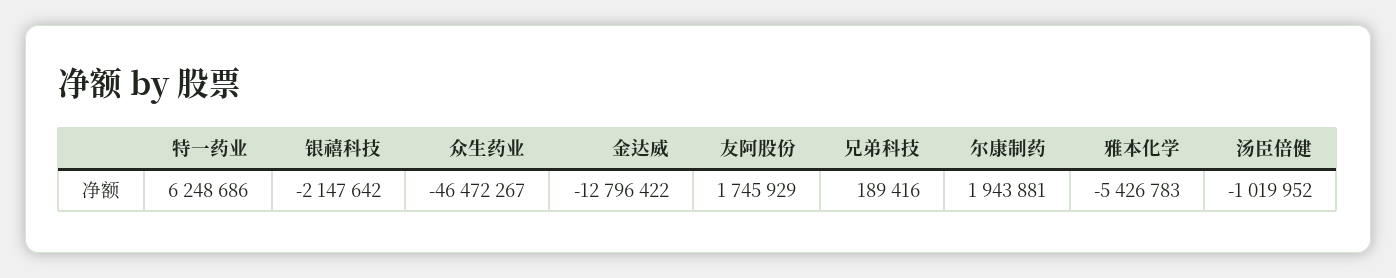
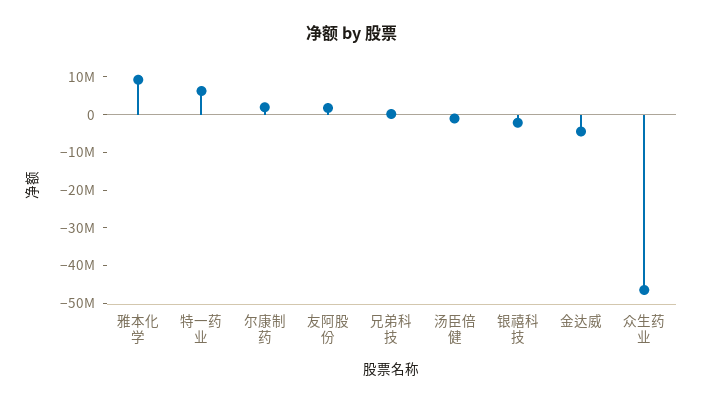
  {
    "特一药业": 6248686,
    "银禧科技": -2147642,
    "众生药业": -46472267,
-   "金达威": -12796422,
+   "金达威": -5000000,
    "友阿股份": 1745929,
    "兄弟科技": 189416,
    "尔康制药": 1943881,
-   "雅本化学": -5426783,
+   "雅本化学": 10000000,
    "汤臣倍健": -1019952
  }

